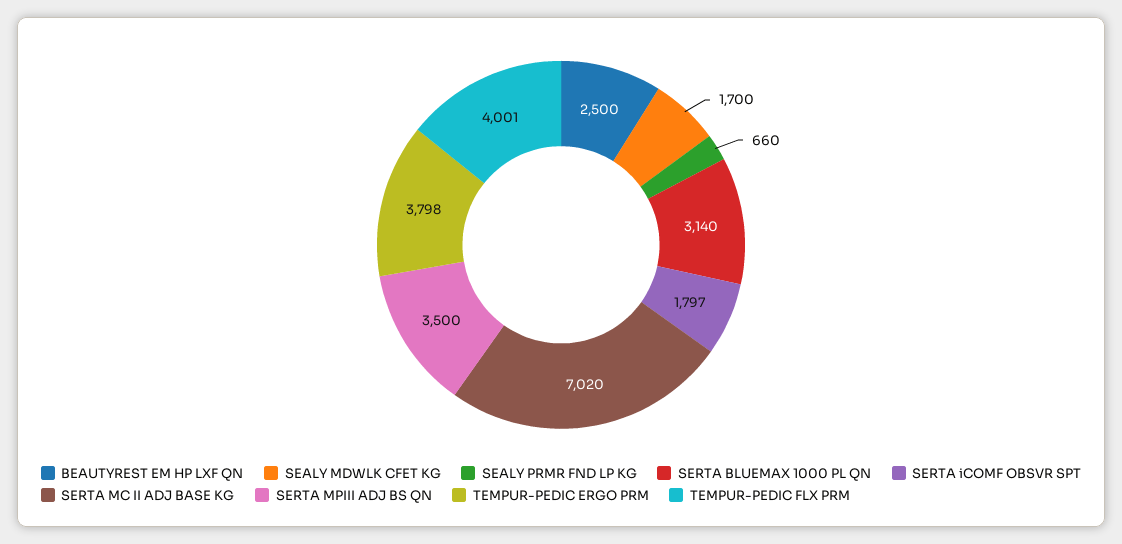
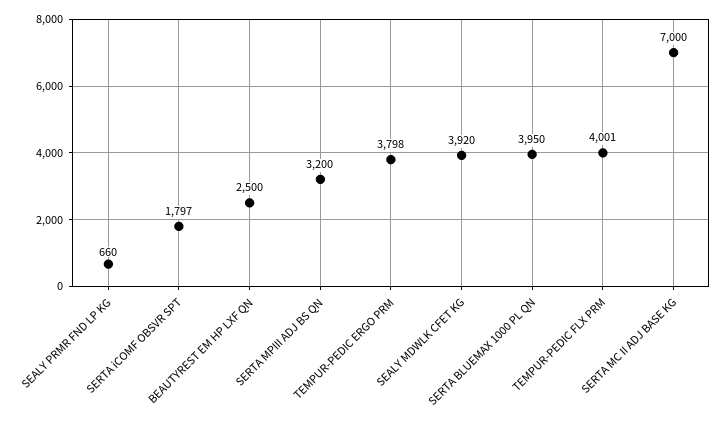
  {
    "BEAUTYREST EM HP LXF QN": 2500,
-   "SEALY MDWLK CFET KG": 1700,
+   "SEALY MDWLK CFET KG": 3920,
    "SEALY PRMR FND LP KG": 660,
-   "SERTA BLUEMAX 1000 PL QN": 3140,
+   "SERTA BLUEMAX 1000 PL QN": 3950,
    "SERTA iCOMF OBSVR SPT": 1797,
-   "SERTA MC II ADJ BASE KG": 7020,
+   "SERTA MC II ADJ BASE KG": 7000,
-   "SERTA MPIII ADJ BS QN": 3500,
+   "SERTA MPIII ADJ BS QN": 3200,
    "TEMPUR-PEDIC ERGO PRM": 3798,
    "TEMPUR-PEDIC FLX PRM": 4001
  }

